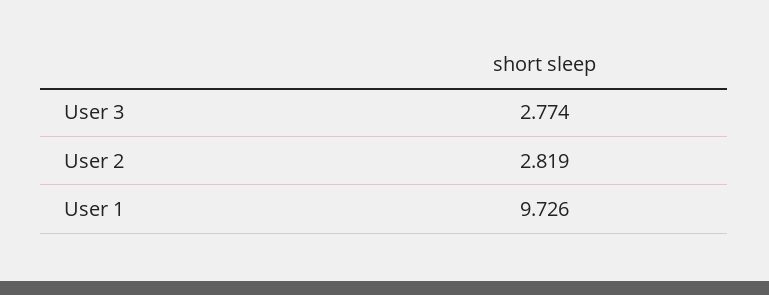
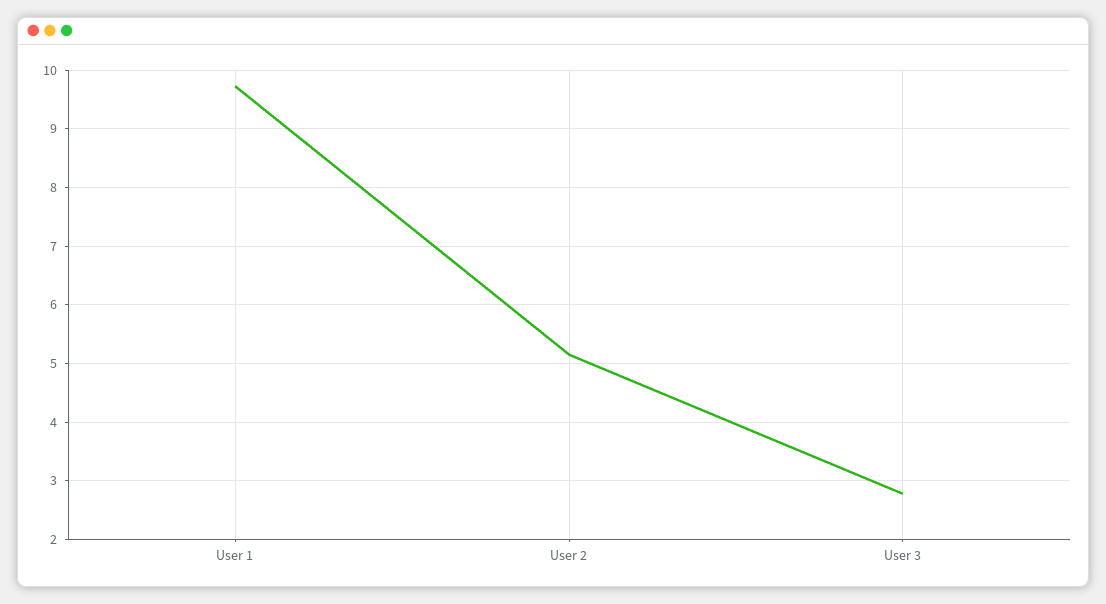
  {
    "User 3": 2.774,
-   "User 2": 2.819,
+   "User 2": 5.2,
    "User 1": 9.726
  }

